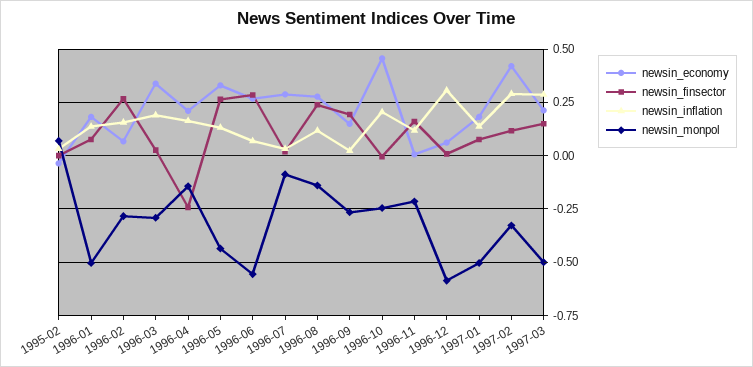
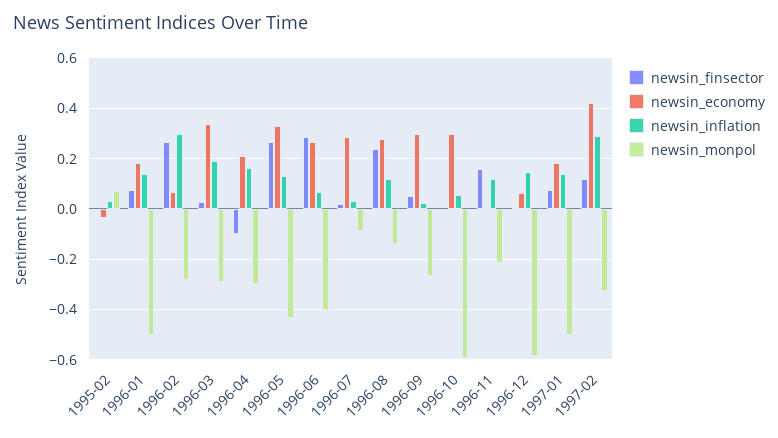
  {
    "newsin_economy": {
      "1995-02": -0.025,
      "1996-01": 0.175,
      "1996-02": 0.075,
      "1996-03": 0.35,
      "1996-04": 0.2,
      "1996-05": 0.325,
      "1996-06": 0.275,
      "1996-07": 0.3,
      "1996-08": 0.275,
-     "1996-09": 0.15,
+     "1996-09": 0.3,
-     "1996-10": 0.45,
+     "1996-10": 0.3,
      "1996-11": 0,
      "1996-12": 0.05,
      "1997-01": 0.175,
-     "1997-02": 0.425,
+     "1997-02": 0.425
-     "1997-03": 0.2
    },
    "newsin_finsector": {
      "1995-02": 0,
      "1996-01": 0.075,
      "1996-02": 0.275,
      "1996-03": 0.025,
-     "1996-04": -0.25,
+     "1996-04": -0.1,
      "1996-05": 0.275,
      "1996-06": 0.275,
      "1996-07": 0.025,
      "1996-08": 0.25,
-     "1996-09": 0.2,
+     "1996-09": 0.05,
      "1996-10": 0,
      "1996-11": 0.15,
      "1996-12": 0,
      "1997-01": 0.075,
-     "1997-02": 0.125,
+     "1997-02": 0.125
-     "1997-03": 0.15
    },
    "newsin_inflation": {
      "1995-02": 0.025,
      "1996-01": 0.125,
-     "1996-02": 0.15,
+     "1996-02": 0.3,
      "1996-03": 0.2,
      "1996-04": 0.175,
      "1996-05": 0.125,
      "1996-06": 0.075,
      "1996-07": 0.025,
      "1996-08": 0.125,
      "1996-09": 0.025,
-     "1996-10": 0.2,
+     "1996-10": 0.05,
      "1996-11": 0.125,
-     "1996-12": 0.3,
+     "1996-12": 0.15,
      "1997-01": 0.125,
-     "1997-02": 0.3,
+     "1997-02": 0.3
-     "1997-03": 0.3
    },
    "newsin_monpol": {
      "1995-02": 0.075,
      "1996-01": -0.5,
      "1996-02": -0.275,
      "1996-03": -0.3,
-     "1996-04": -0.15,
+     "1996-04": -0.3,
      "1996-05": -0.425,
-     "1996-06": -0.55,
+     "1996-06": -0.4,
      "1996-07": -0.075,
      "1996-08": -0.15,
      "1996-09": -0.275,
-     "1996-10": -0.25,
+     "1996-10": -0.6,
      "1996-11": -0.225,
      "1996-12": -0.575,
      "1997-01": -0.5,
-     "1997-02": -0.325,
+     "1997-02": -0.325
-     "1997-03": -0.5
    }
  }

